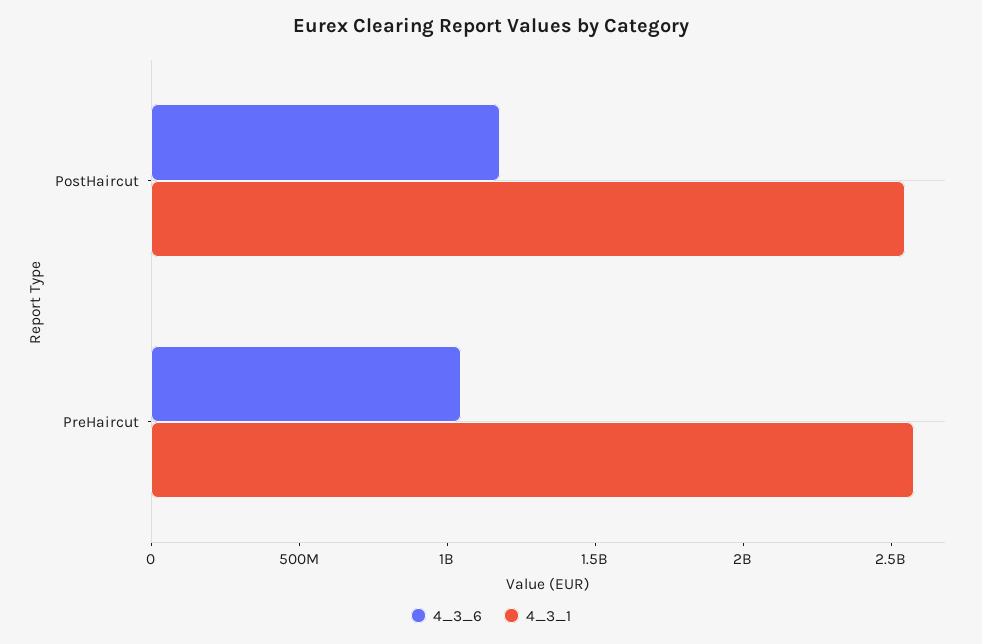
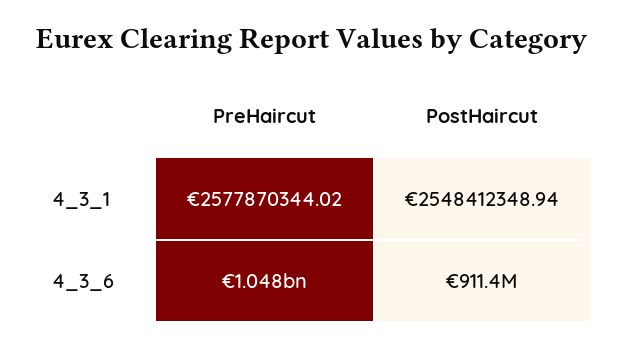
  {
    "4_3_6": {
-     "PostHaircut": 1200000000,
+     "PostHaircut": 911400000,
      "PreHaircut": 1048000000
    },
    "4_3_1": {
      "PostHaircut": 2548412348.94,
      "PreHaircut": 2577870344.02
    }
  }

